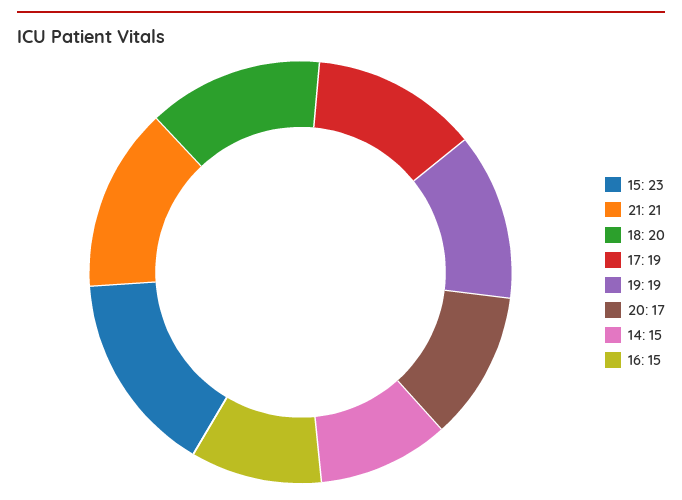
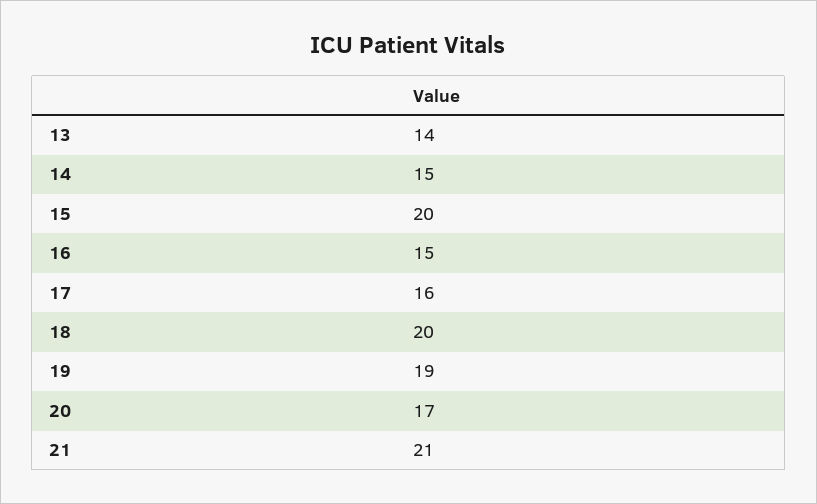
  {
-   "15": 23,
+   "15": 20,
    "21": 21,
    "18": 20,
-   "17": 19,
+   "17": 16,
    "19": 19,
    "20": 17,
    "14": 15,
-   "16": 15
+   "16": 15,
+   "13": 14
  }

